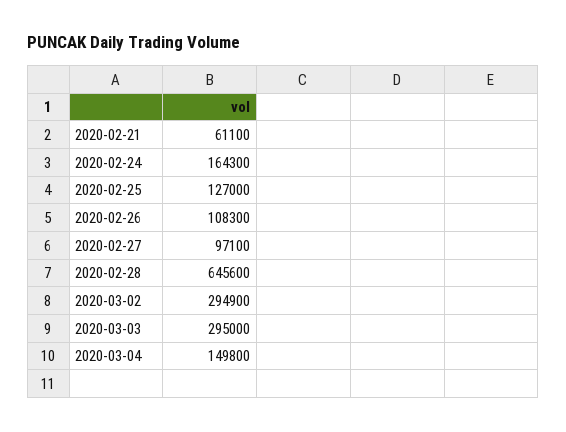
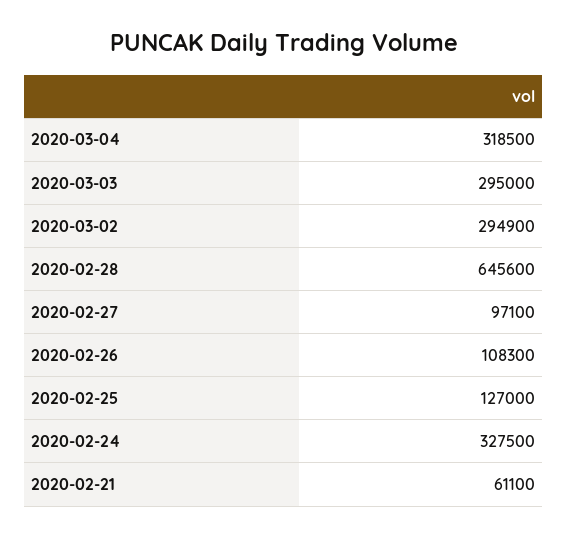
  {
    "2020-02-21": 61100,
-   "2020-02-24": 164300,
+   "2020-02-24": 327500,
    "2020-02-25": 127000,
    "2020-02-26": 108300,
    "2020-02-27": 97100,
    "2020-02-28": 645600,
    "2020-03-02": 294900,
    "2020-03-03": 295000,
-   "2020-03-04": 149800
+   "2020-03-04": 318500
  }

